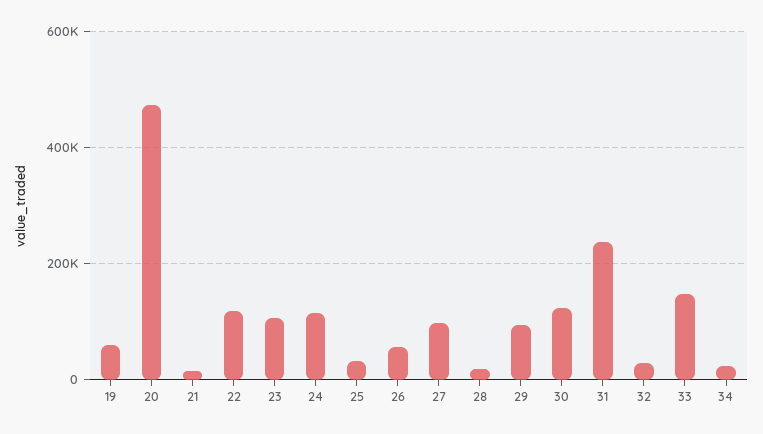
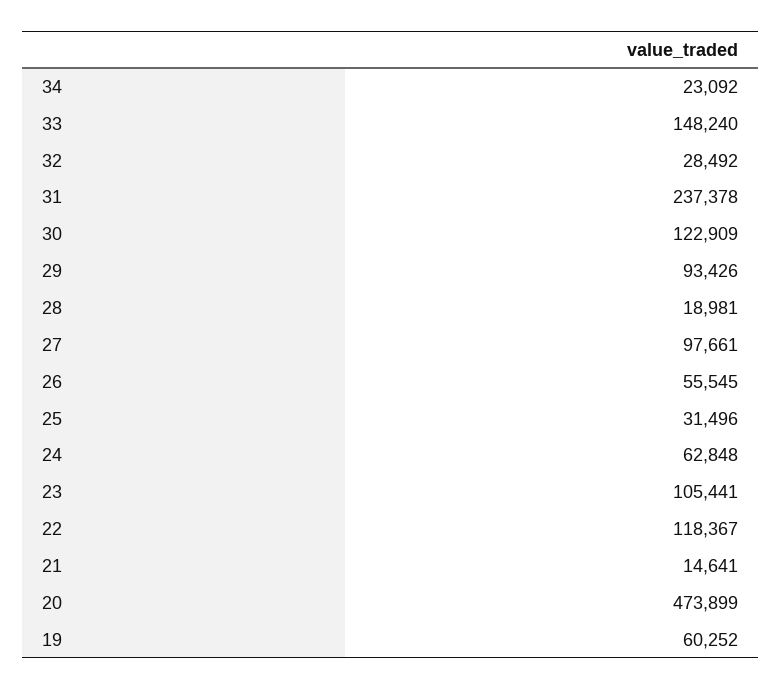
  {
    "19": 60252,
    "20": 473899,
    "21": 14641,
    "22": 118367,
    "23": 105441,
-   "24": 120000,
+   "24": 62848,
    "25": 31496,
    "26": 55545,
    "27": 97661,
    "28": 18981,
    "29": 93426,
    "30": 122909,
    "31": 237378,
    "32": 28492,
    "33": 148240,
    "34": 23092
  }

